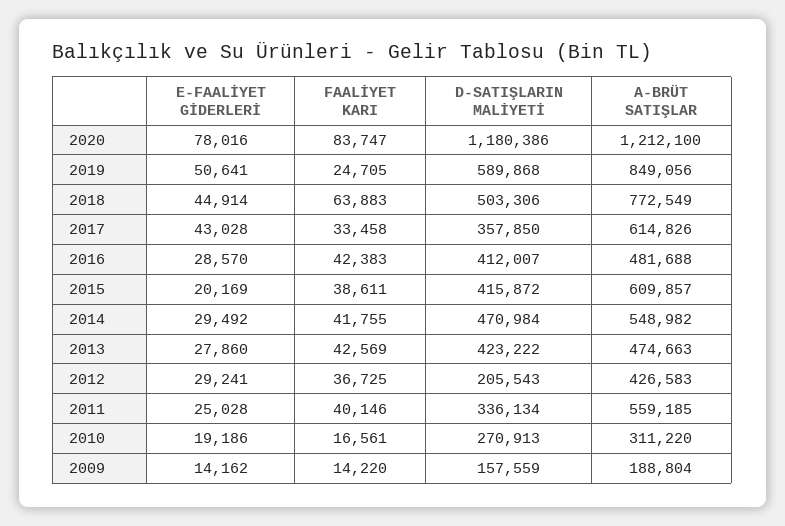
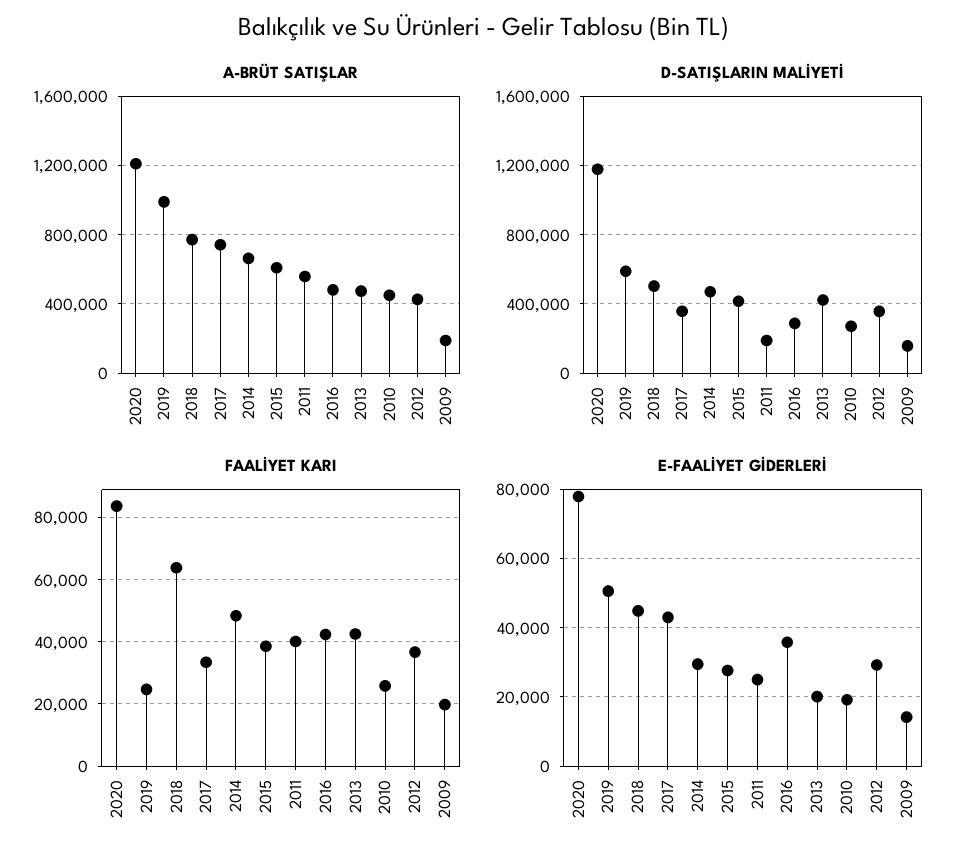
  {
    "E-FAALİYET GİDERLERİ": {
      "2020": 78016,
      "2019": 50641,
      "2018": 44914,
      "2017": 43028,
-     "2016": 28570,
+     "2016": 36000,
-     "2015": 20169,
+     "2015": 28000,
      "2014": 29492,
-     "2013": 27860,
+     "2013": 20000,
      "2012": 29241,
      "2011": 25028,
      "2010": 19186,
      "2009": 14162
    },
    "FAALİYET KARI": {
      "2020": 83747,
      "2019": 24705,
      "2018": 63883,
      "2017": 33458,
      "2016": 42383,
      "2015": 38611,
-     "2014": 41755,
+     "2014": 48000,
      "2013": 42569,
      "2012": 36725,
      "2011": 40146,
-     "2010": 16561,
+     "2010": 26000,
-     "2009": 14220
+     "2009": 20000
    },
    "D-SATIŞLARIN MALİYETİ": {
      "2020": 1180386,
      "2019": 589868,
      "2018": 503306,
      "2017": 357850,
-     "2016": 412007,
+     "2016": 300000,
      "2015": 415872,
      "2014": 470984,
      "2013": 423222,
-     "2012": 205543,
+     "2012": 350000,
-     "2011": 336134,
+     "2011": 200000,
      "2010": 270913,
      "2009": 157559
    },
    "A-BRÜT SATIŞLAR": {
      "2020": 1212100,
-     "2019": 849056,
+     "2019": 1000000,
      "2018": 772549,
-     "2017": 614826,
+     "2017": 750000,
      "2016": 481688,
      "2015": 609857,
-     "2014": 548982,
+     "2014": 650000,
      "2013": 474663,
      "2012": 426583,
      "2011": 559185,
-     "2010": 311220,
+     "2010": 450000,
      "2009": 188804
    }
  }

